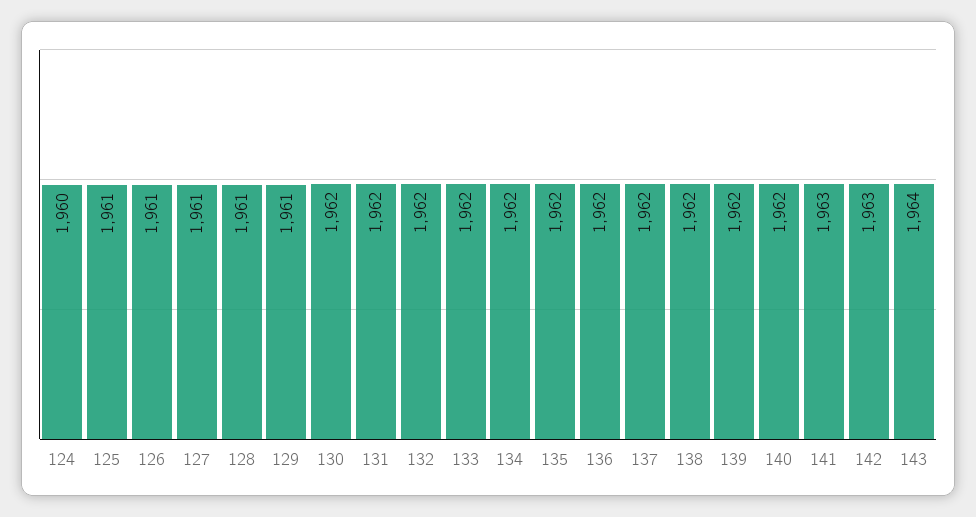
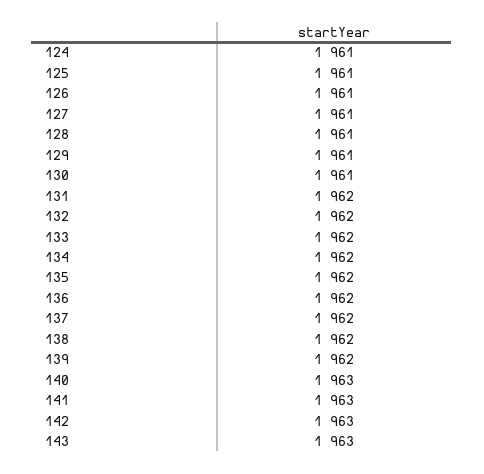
  {
-   "124": 1960,
+   "124": 1961,
    "125": 1961,
    "126": 1961,
    "127": 1961,
    "128": 1961,
    "129": 1961,
-   "130": 1962,
+   "130": 1961,
    "131": 1962,
    "132": 1962,
    "133": 1962,
    "134": 1962,
    "135": 1962,
    "136": 1962,
    "137": 1962,
    "138": 1962,
    "139": 1962,
-   "140": 1962,
+   "140": 1963,
    "141": 1963,
    "142": 1963,
-   "143": 1964
+   "143": 1963
  }

